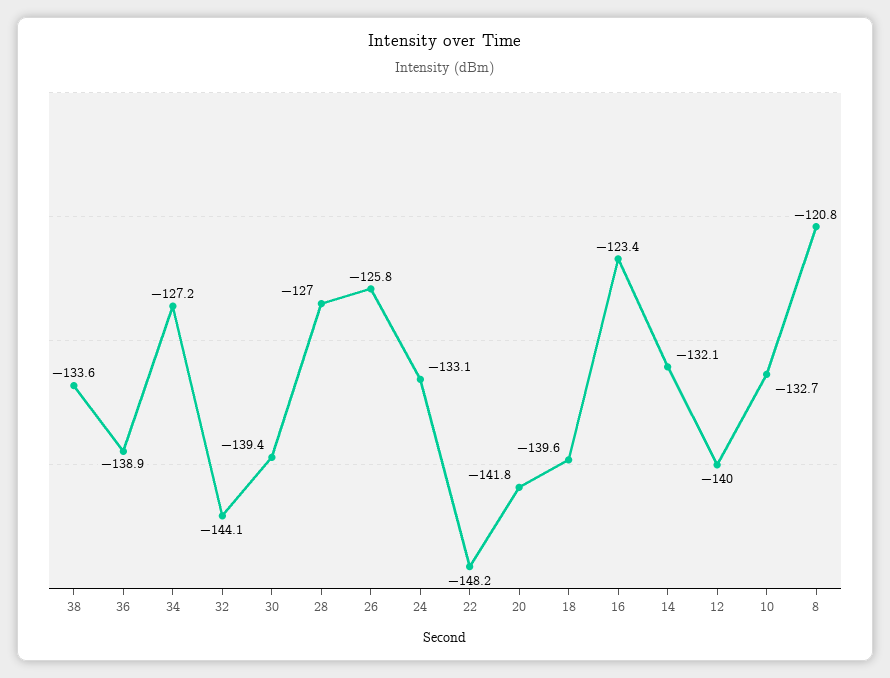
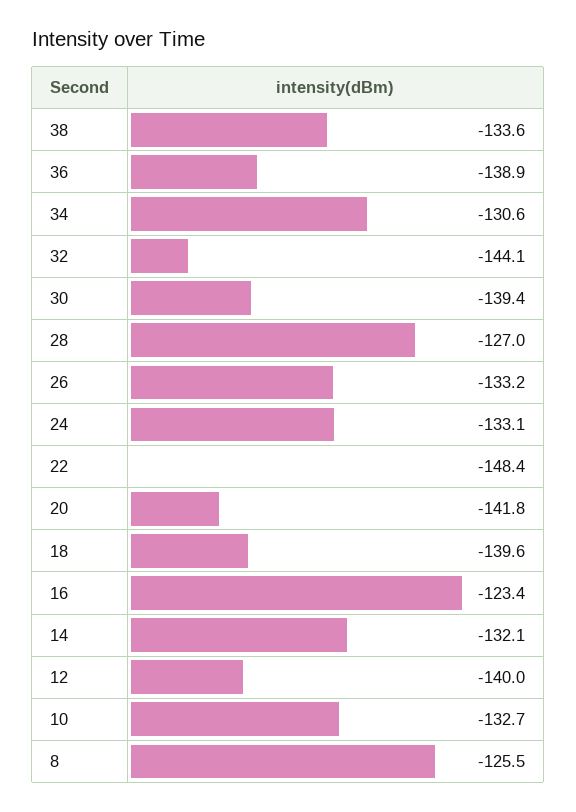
  {
    "38": -133.6,
    "36": -138.9,
-   "34": -127.2,
+   "34": -130.6,
    "32": -144.1,
    "30": -139.4,
    "28": -127,
-   "26": -125.8,
+   "26": -133.2,
    "24": -133.1,
-   "22": -148.2,
+   "22": -148.4,
    "20": -141.8,
    "18": -139.6,
    "16": -123.4,
    "14": -132.1,
    "12": -140,
    "10": -132.7,
-   "8": -120.8
+   "8": -125.5
  }

